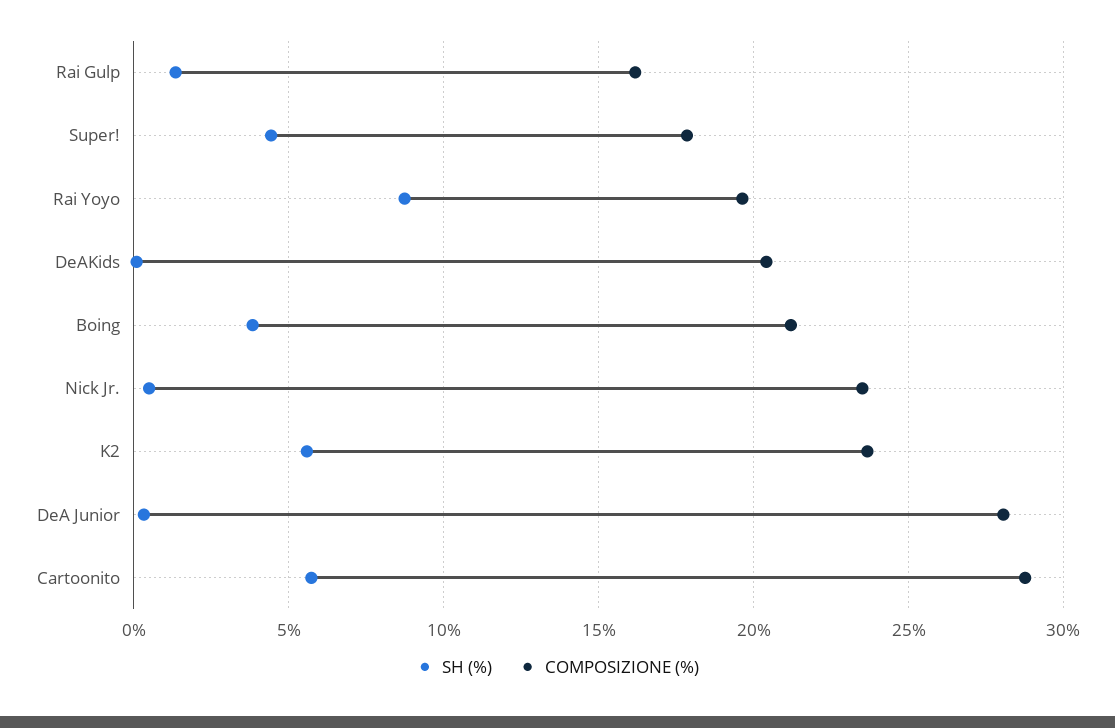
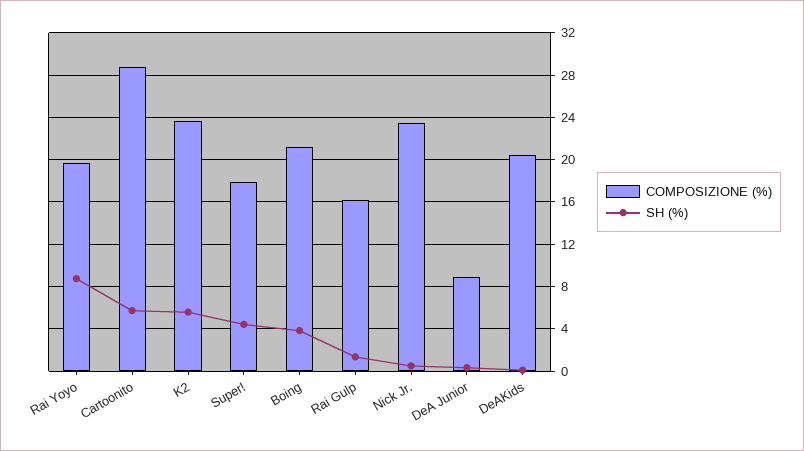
  {
    "SH (%)": {
      "Rai Gulp": 1.5,
      "Super!": 4.5,
      "Rai Yoyo": 8.5,
      "DeAKids": 0,
      "Boing": 4,
      "Nick Jr.": 0.5,
      "K2": 5.5,
      "DeA Junior": 0.5,
      "Cartoonito": 5.5
    },
    "COMPOSIZIONE (%)": {
      "Rai Gulp": 16,
      "Super!": 18,
      "Rai Yoyo": 19.5,
      "DeAKids": 20.5,
      "Boing": 21,
      "Nick Jr.": 23.5,
      "K2": 23.5,
-     "DeA Junior": 28,
+     "DeA Junior": 9,
      "Cartoonito": 29
    }
  }

